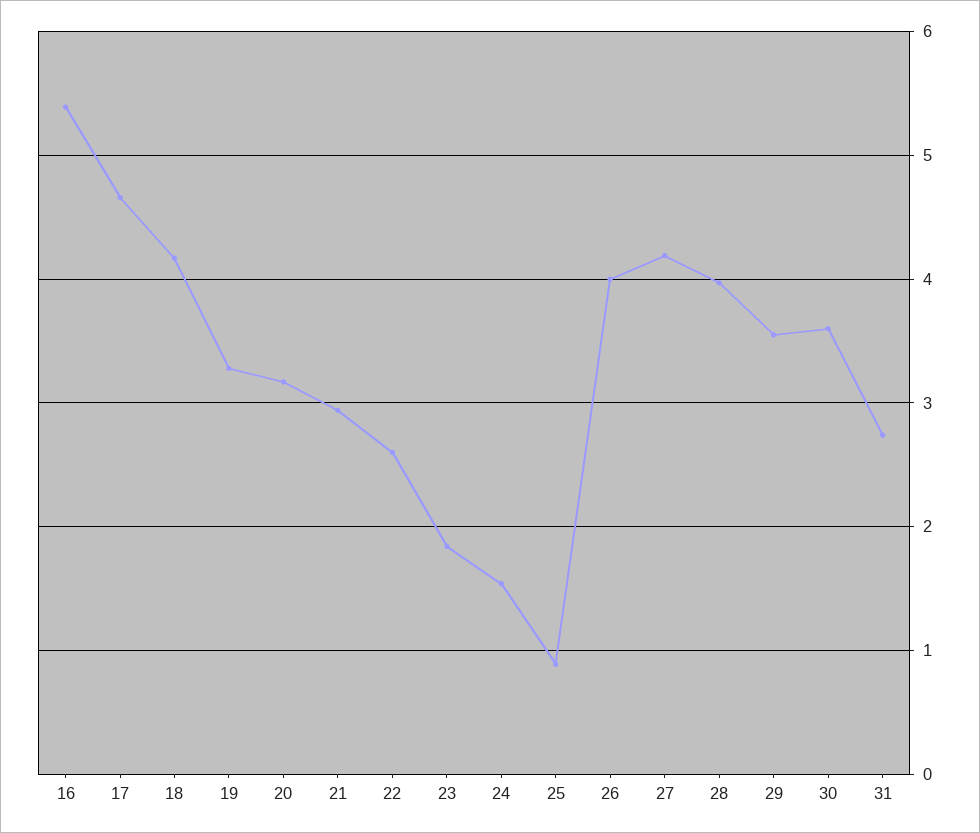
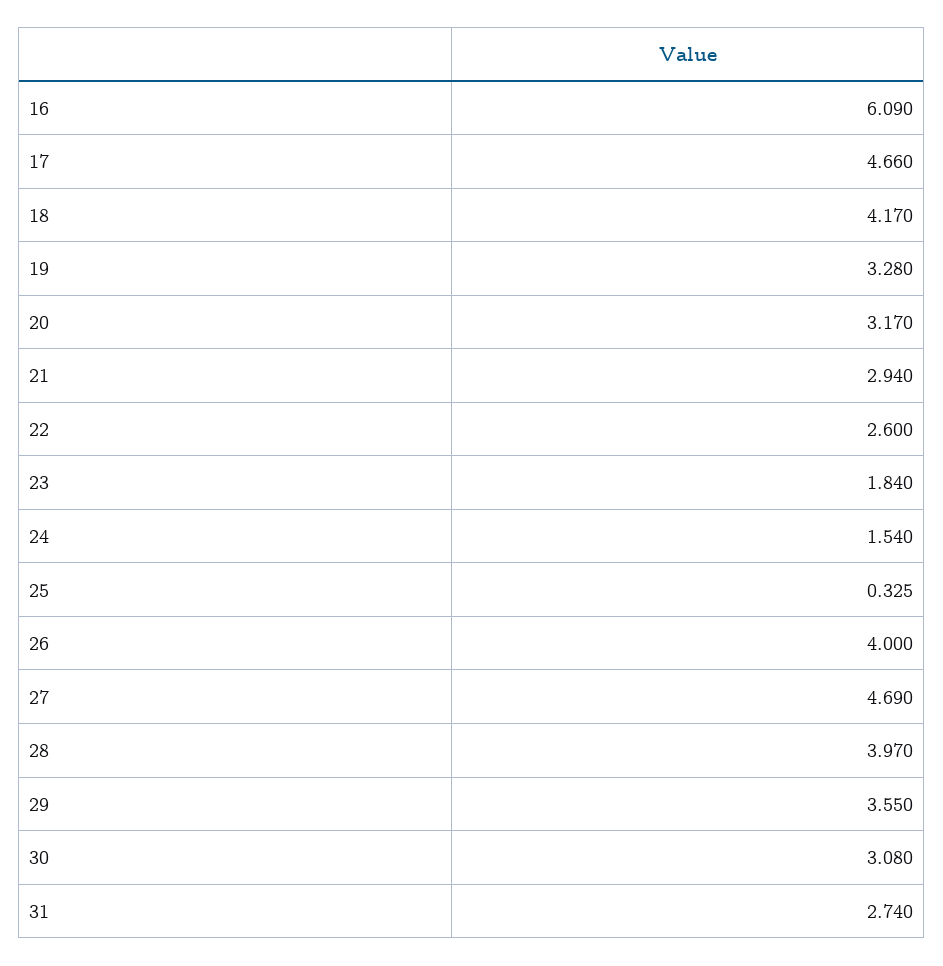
  {
-   "16": 5.4,
+   "16": 6.09,
    "17": 4.66,
    "18": 4.17,
    "19": 3.28,
    "20": 3.17,
    "21": 2.94,
    "22": 2.6,
    "23": 1.84,
    "24": 1.54,
-   "25": 0.9,
+   "25": 0.325,
    "26": 4,
-   "27": 4.2,
+   "27": 4.69,
    "28": 3.97,
    "29": 3.55,
-   "30": 3.6,
+   "30": 3.08,
    "31": 2.74
  }

